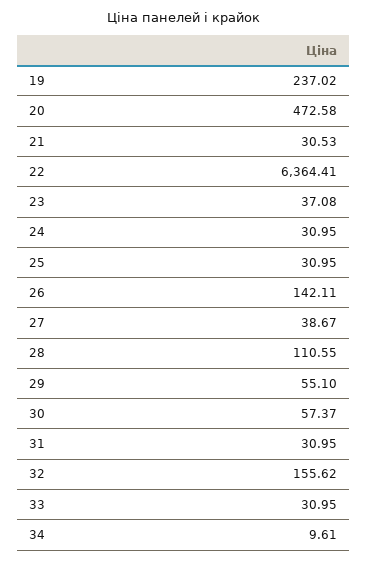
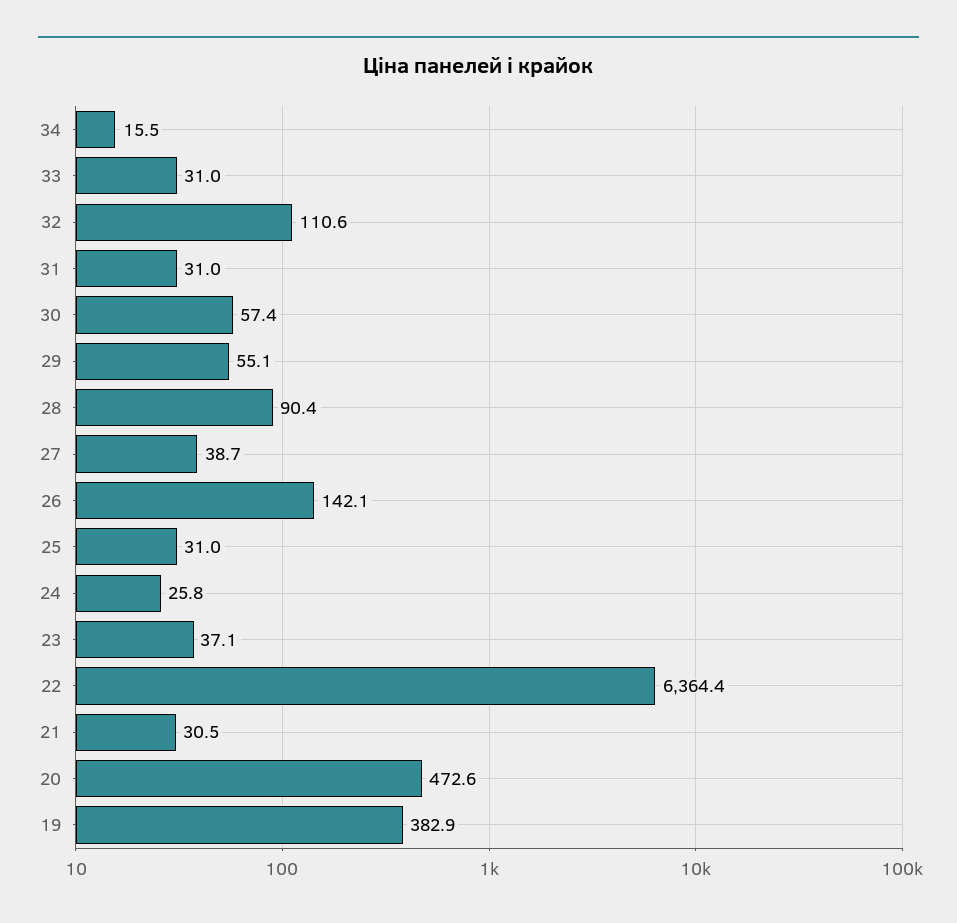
  {
-   "19": 237.02,
+   "19": 382.9,
    "20": 472.58,
    "21": 30.53,
    "22": 6364.41,
    "23": 37.08,
-   "24": 30.95,
+   "24": 25.8,
    "25": 30.95,
    "26": 142.11,
    "27": 38.67,
-   "28": 110.55,
+   "28": 90.4,
    "29": 55.1,
    "30": 57.37,
    "31": 30.95,
-   "32": 155.62,
+   "32": 110.6,
    "33": 30.95,
-   "34": 9.61
+   "34": 15.5
  }

